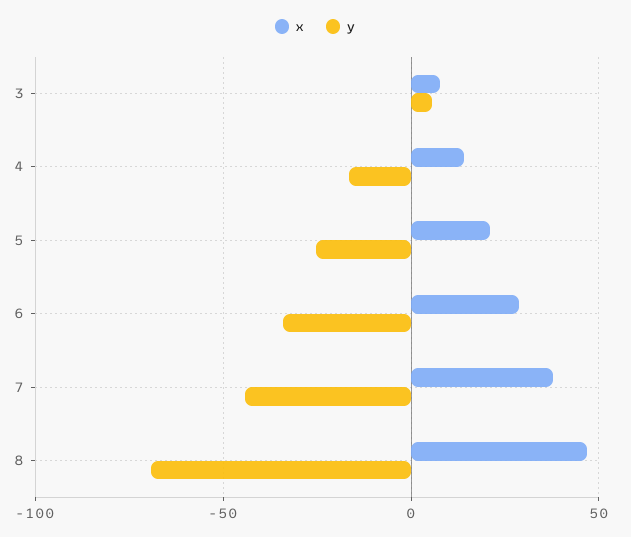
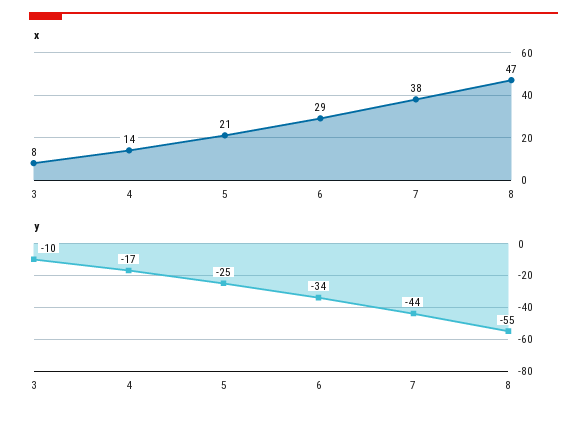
  {
    "x": {
      "3": 8,
      "4": 14,
      "5": 21,
      "6": 29,
      "7": 38,
      "8": 47
    },
    "y": {
-     "3": 5,
+     "3": -10,
      "4": -17,
      "5": -25,
      "6": -34,
      "7": -44,
-     "8": -70
+     "8": -55
    }
  }

